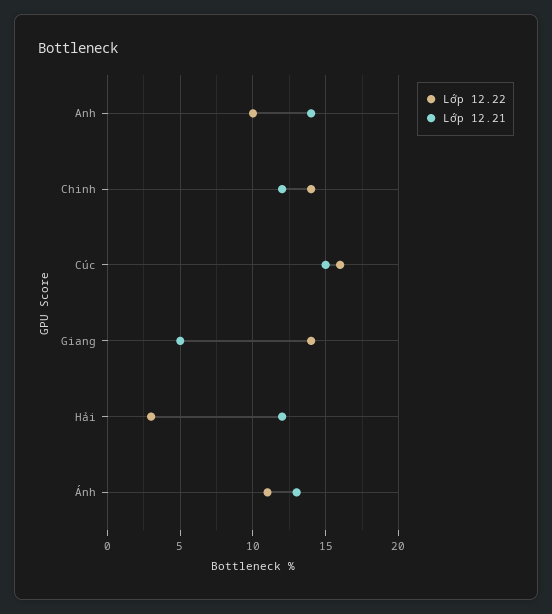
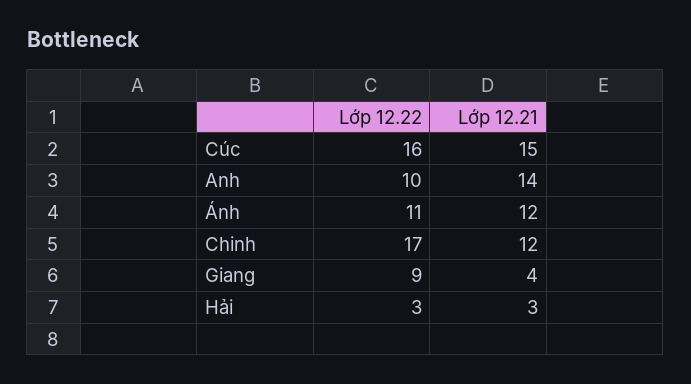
  {
    "Lớp 12.22": {
      "Anh": 10,
-     "Chinh": 14,
+     "Chinh": 17,
      "Cúc": 16,
-     "Giang": 14,
+     "Giang": 9,
      "Hải": 3,
      "Ánh": 11
    },
    "Lớp 12.21": {
      "Anh": 14,
      "Chinh": 12,
      "Cúc": 15,
-     "Giang": 5,
+     "Giang": 4,
-     "Hải": 12,
+     "Hải": 3,
-     "Ánh": 13
+     "Ánh": 12
    }
  }

